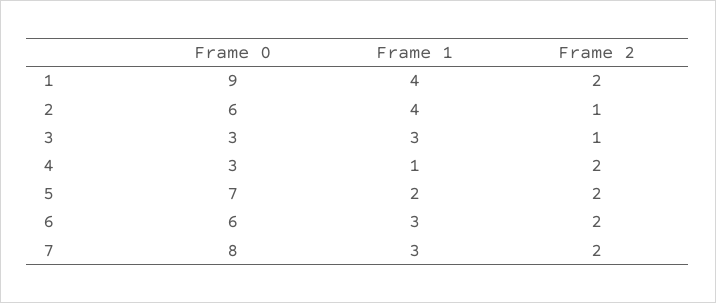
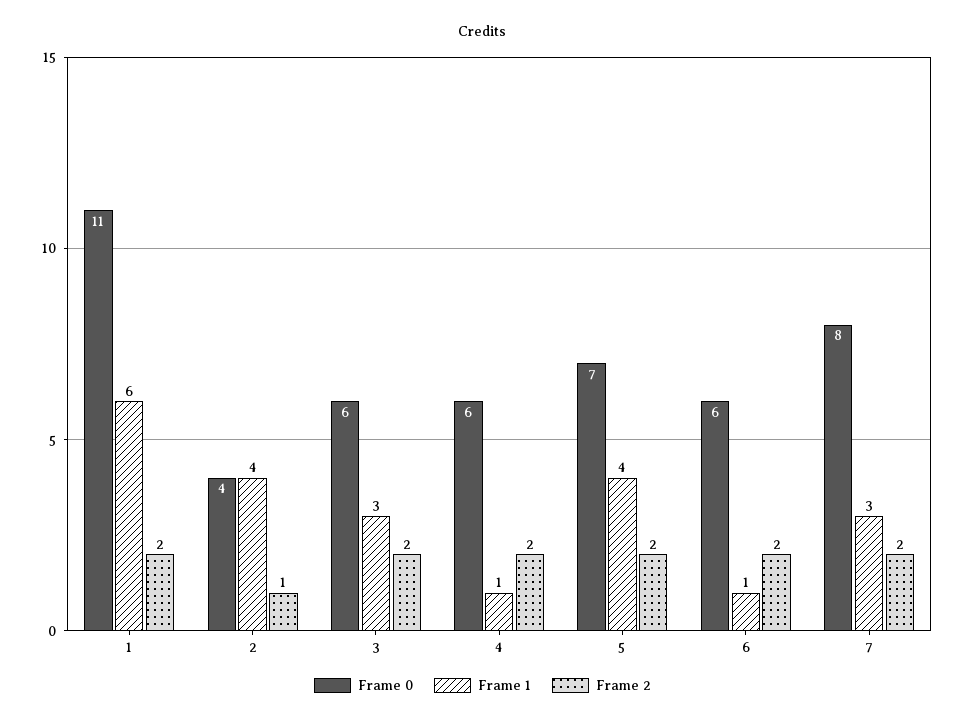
  {
    "Frame 0": {
-     "1": 9,
+     "1": 11,
-     "2": 6,
+     "2": 4,
-     "3": 3,
+     "3": 6,
-     "4": 3,
+     "4": 6,
      "5": 7,
      "6": 6,
      "7": 8
    },
    "Frame 1": {
-     "1": 4,
+     "1": 6,
      "2": 4,
      "3": 3,
      "4": 1,
-     "5": 2,
+     "5": 4,
-     "6": 3,
+     "6": 1,
      "7": 3
    },
    "Frame 2": {
      "1": 2,
      "2": 1,
-     "3": 1,
+     "3": 2,
      "4": 2,
      "5": 2,
      "6": 2,
      "7": 2
    }
  }

